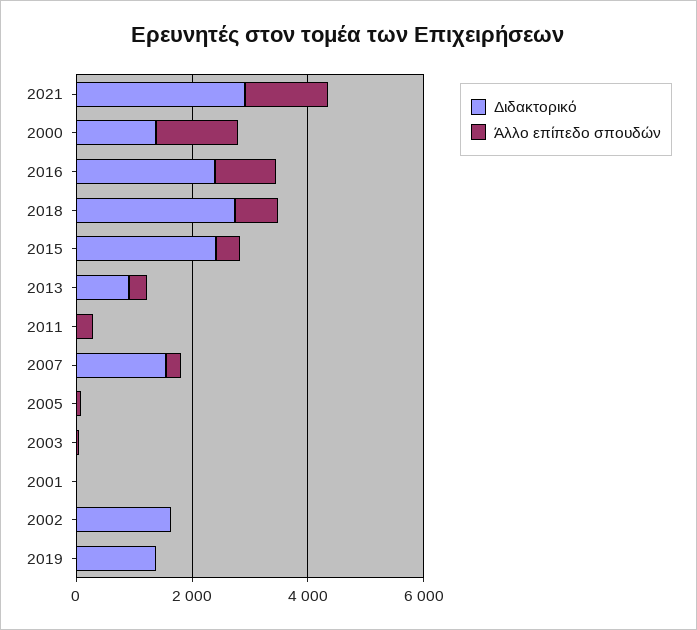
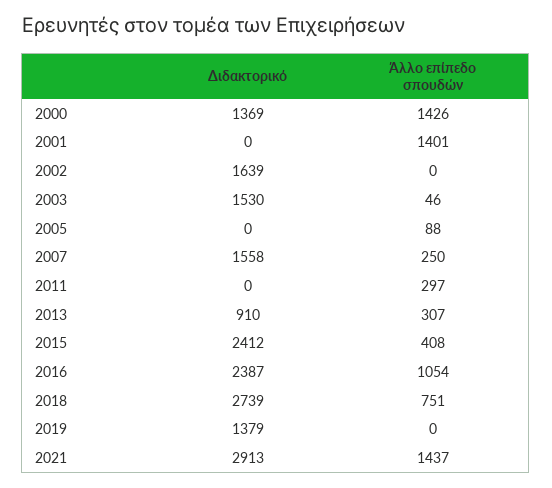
  {
    "Διδακτορικό": {
      "2021": 2913,
      "2000": 1369,
      "2016": 2387,
      "2018": 2739,
      "2015": 2412,
      "2013": 910,
      "2011": 0,
      "2007": 1558,
      "2005": 0,
-     "2003": 0,
+     "2003": 1530,
      "2001": 0,
      "2002": 1639,
      "2019": 1379
    },
    "Άλλο επίπεδο σπουδών": {
      "2021": 1437,
      "2000": 1426,
      "2016": 1054,
      "2018": 751,
      "2015": 408,
      "2013": 307,
      "2011": 297,
      "2007": 250,
      "2005": 88,
      "2003": 46,
-     "2001": 0,
+     "2001": 1401,
      "2002": 0,
      "2019": 0
    }
  }

